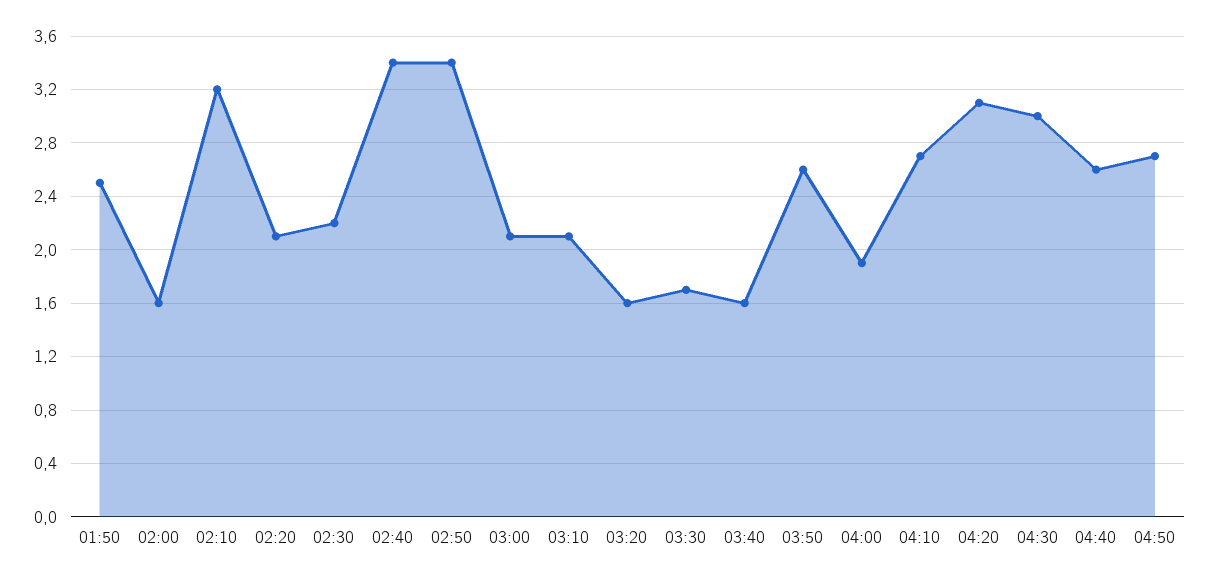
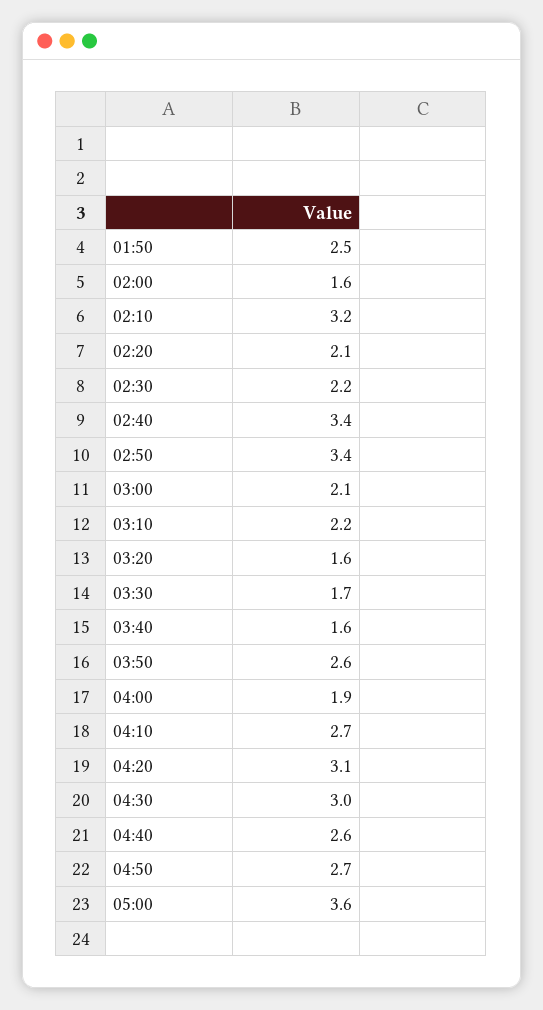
  {
    "01:50": 2.5,
    "02:00": 1.6,
    "02:10": 3.2,
    "02:20": 2.1,
    "02:30": 2.2,
    "02:40": 3.4,
    "02:50": 3.4,
    "03:00": 2.1,
-   "03:10": 2.1,
+   "03:10": 2.2,
    "03:20": 1.6,
    "03:30": 1.7,
    "03:40": 1.6,
    "03:50": 2.6,
    "04:00": 1.9,
    "04:10": 2.7,
    "04:20": 3.1,
    "04:30": 3,
    "04:40": 2.6,
-   "04:50": 2.7
+   "04:50": 2.7,
+   "05:00": 3.6
  }

